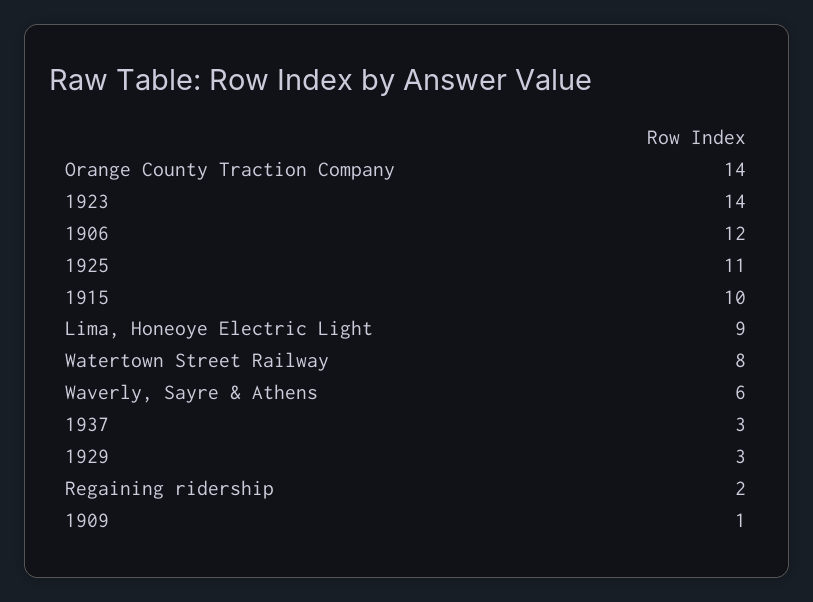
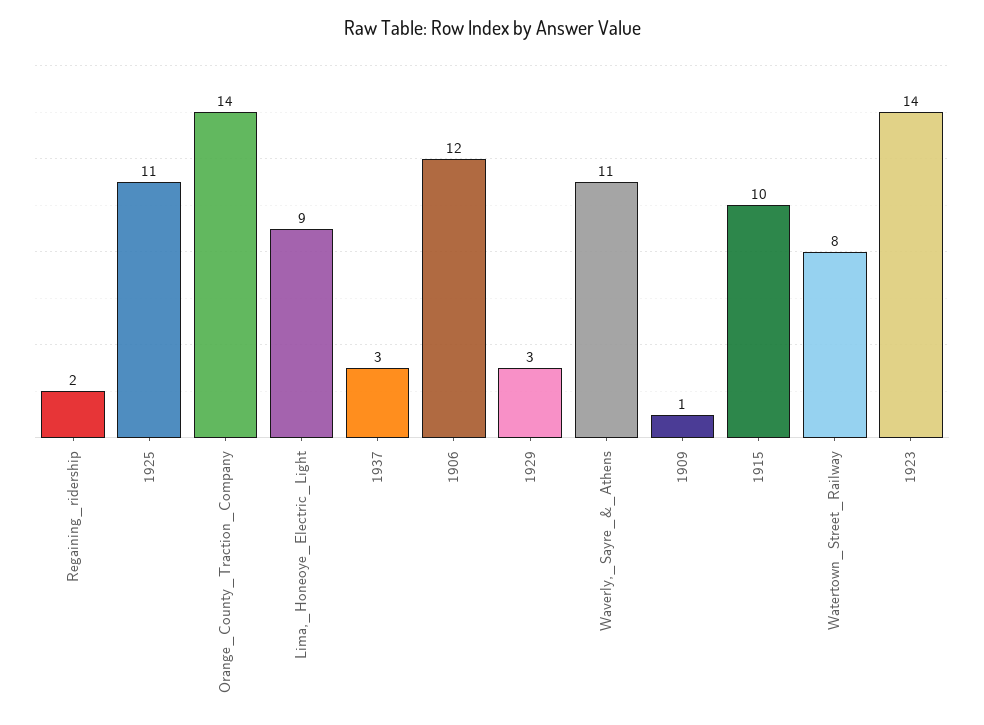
  {
    "Orange County Traction Company": 14,
    "1923": 14,
    "1906": 12,
    "1925": 11,
    "1915": 10,
    "Lima, Honeoye Electric Light": 9,
    "Watertown Street Railway": 8,
-   "Waverly, Sayre & Athens": 6,
+   "Waverly, Sayre & Athens": 11,
    "1937": 3,
    "1929": 3,
    "Regaining ridership": 2,
    "1909": 1
  }

